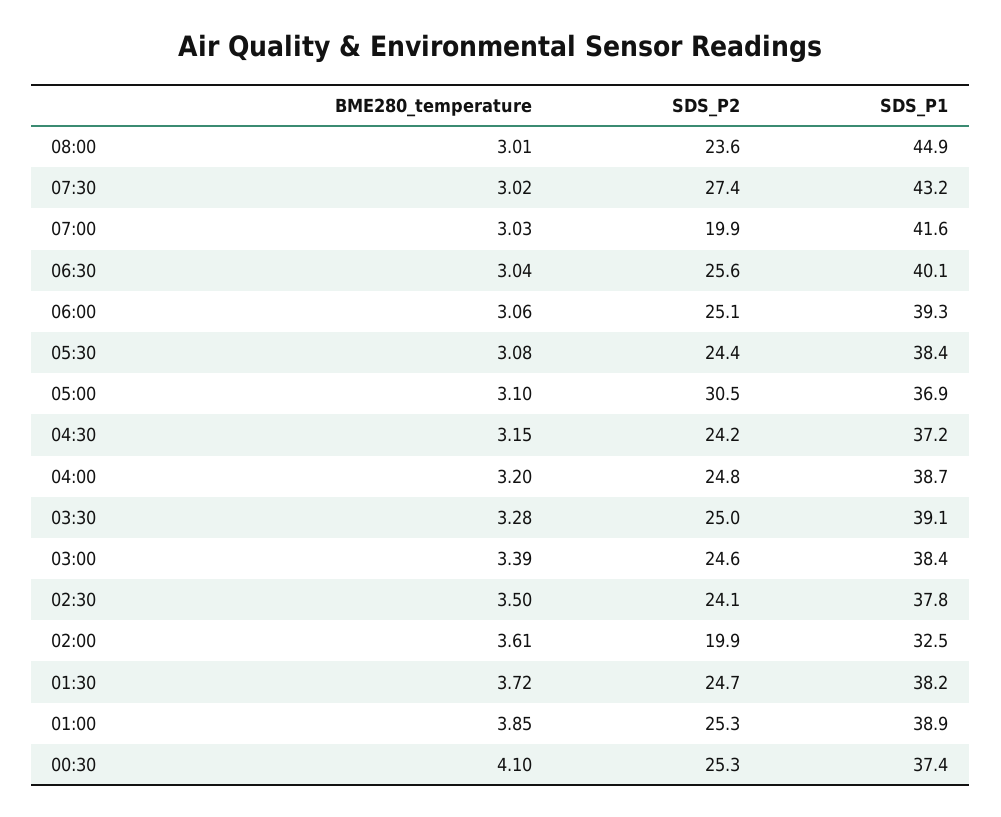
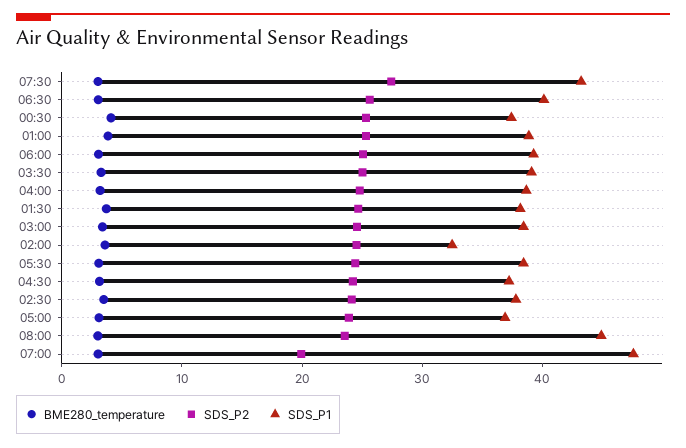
  {
    "BME280_temperature": {
      "08:00": 3.01,
      "07:30": 3.02,
      "07:00": 3.03,
      "06:30": 3.04,
      "06:00": 3.06,
      "05:30": 3.08,
      "05:00": 3.1,
      "04:30": 3.15,
      "04:00": 3.2,
      "03:30": 3.28,
      "03:00": 3.39,
      "02:30": 3.5,
      "02:00": 3.61,
      "01:30": 3.72,
      "01:00": 3.85,
      "00:30": 4.1
    },
    "SDS_P2": {
      "08:00": 23.6,
      "07:30": 27.4,
      "07:00": 19.9,
      "06:30": 25.6,
      "06:00": 25.1,
      "05:30": 24.4,
-     "05:00": 30.5,
+     "05:00": 24,
      "04:30": 24.2,
      "04:00": 24.8,
      "03:30": 25,
      "03:00": 24.6,
      "02:30": 24.1,
-     "02:00": 19.9,
+     "02:00": 24,
      "01:30": 24.7,
      "01:00": 25.3,
      "00:30": 25.3
    },
    "SDS_P1": {
      "08:00": 44.9,
      "07:30": 43.2,
-     "07:00": 41.6,
+     "07:00": 48,
      "06:30": 40.1,
      "06:00": 39.3,
      "05:30": 38.4,
      "05:00": 36.9,
      "04:30": 37.2,
      "04:00": 38.7,
      "03:30": 39.1,
      "03:00": 38.4,
      "02:30": 37.8,
      "02:00": 32.5,
      "01:30": 38.2,
      "01:00": 38.9,
      "00:30": 37.4
    }
  }

